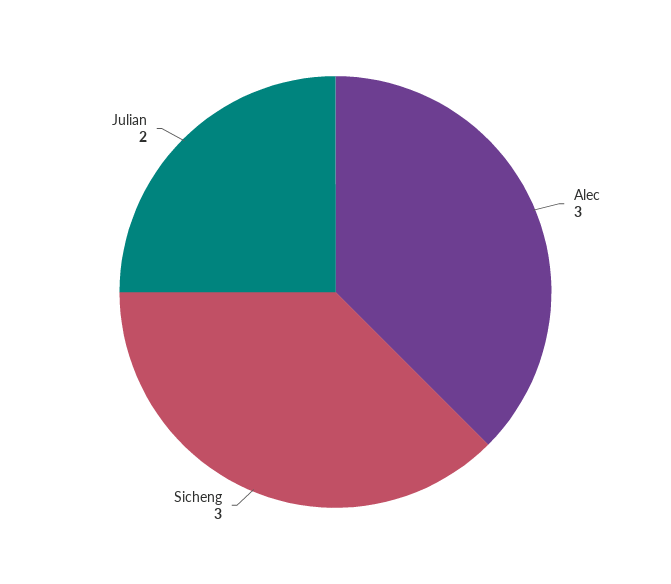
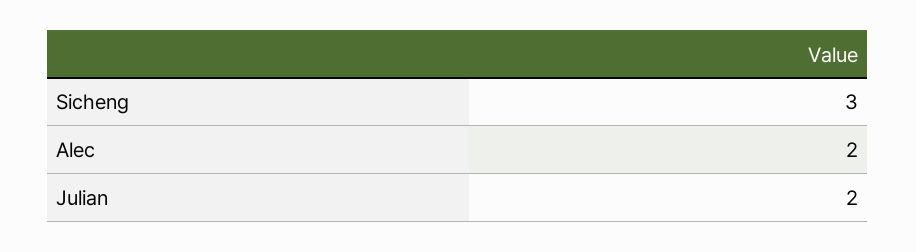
  {
-   "Alec": 3,
+   "Alec": 2,
    "Sicheng": 3,
    "Julian": 2
  }

